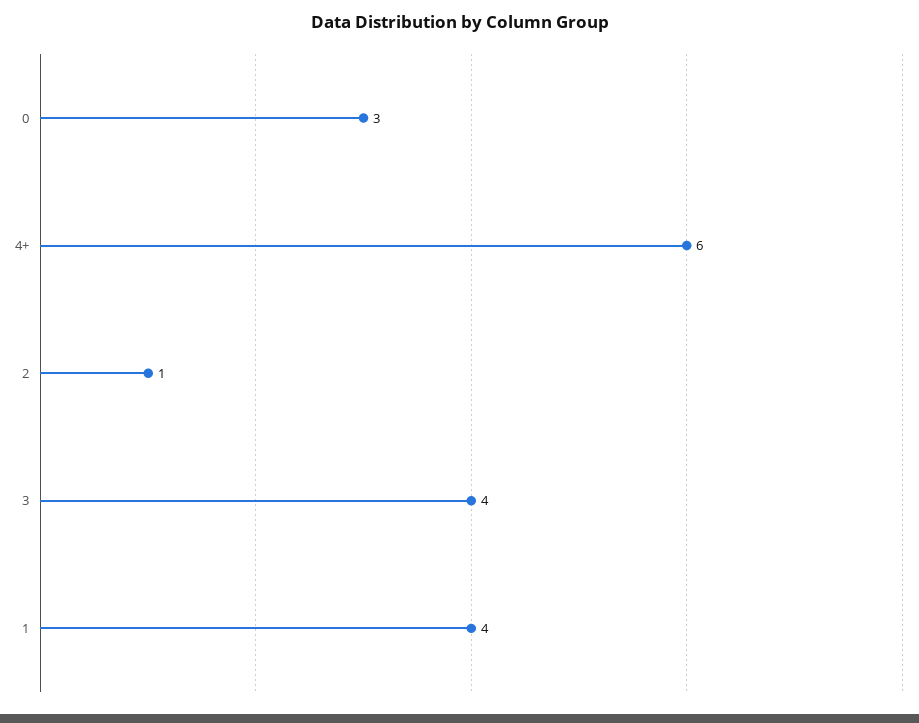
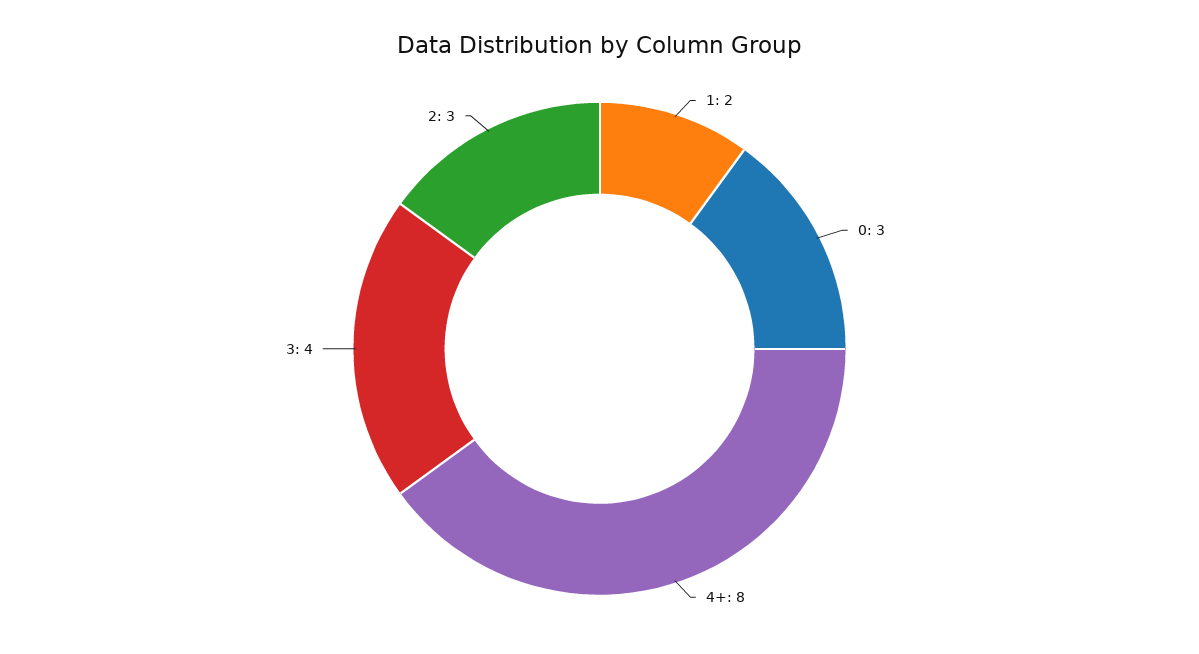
  {
    "0": 3,
-   "4+": 6,
+   "4+": 8,
-   "2": 1,
+   "2": 3,
    "3": 4,
-   "1": 4
+   "1": 2
  }

